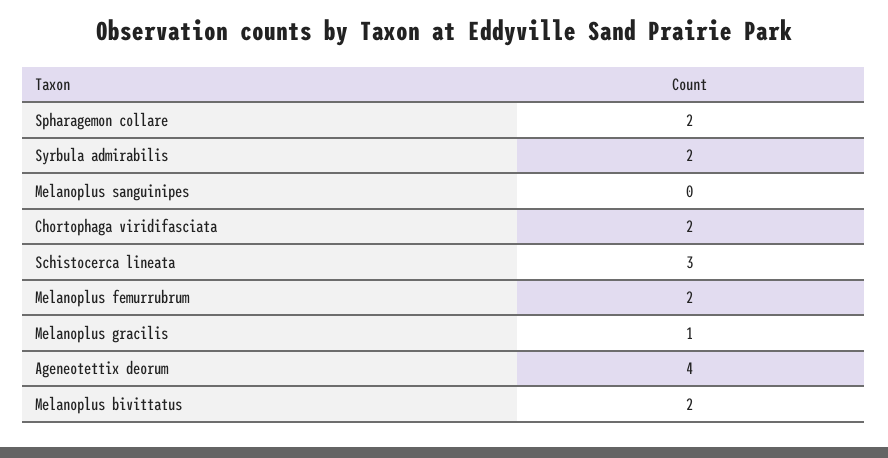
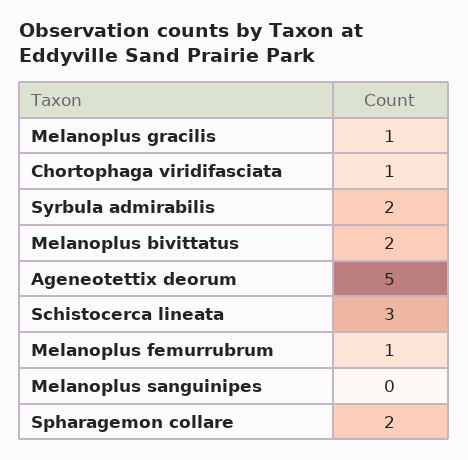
  {
    "Spharagemon collare": 2,
    "Syrbula admirabilis": 2,
    "Melanoplus sanguinipes": 0,
-   "Chortophaga viridifasciata": 2,
+   "Chortophaga viridifasciata": 1,
    "Schistocerca lineata": 3,
-   "Melanoplus femurrubrum": 2,
+   "Melanoplus femurrubrum": 1,
    "Melanoplus gracilis": 1,
-   "Ageneotettix deorum": 4,
+   "Ageneotettix deorum": 5,
    "Melanoplus bivittatus": 2
  }

